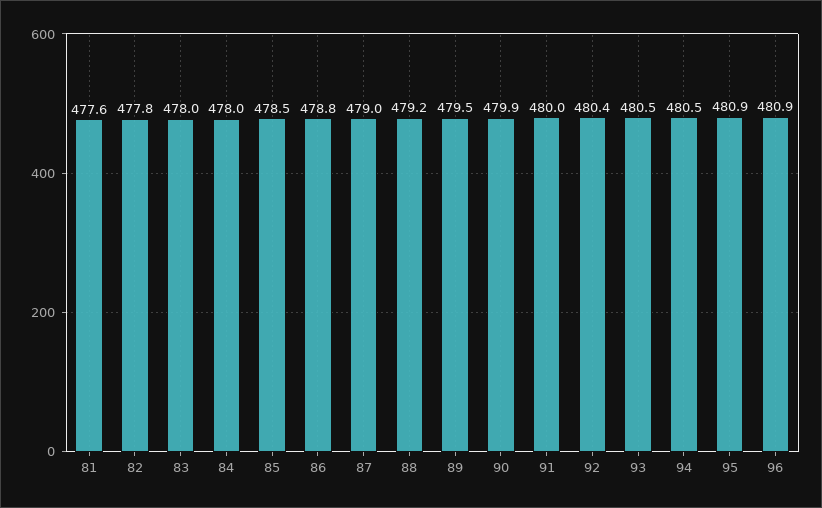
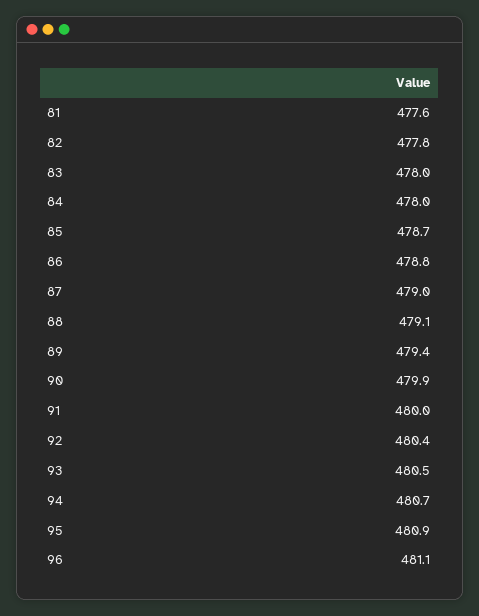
  {
    "81": 477.6,
    "82": 477.8,
    "83": 478,
    "84": 478,
-   "85": 478.5,
+   "85": 478.7,
    "86": 478.8,
    "87": 479,
-   "88": 479.2,
+   "88": 479.1,
-   "89": 479.5,
+   "89": 479.4,
    "90": 479.9,
    "91": 480,
    "92": 480.4,
    "93": 480.5,
-   "94": 480.5,
+   "94": 480.7,
    "95": 480.9,
-   "96": 480.9
+   "96": 481.1
  }

